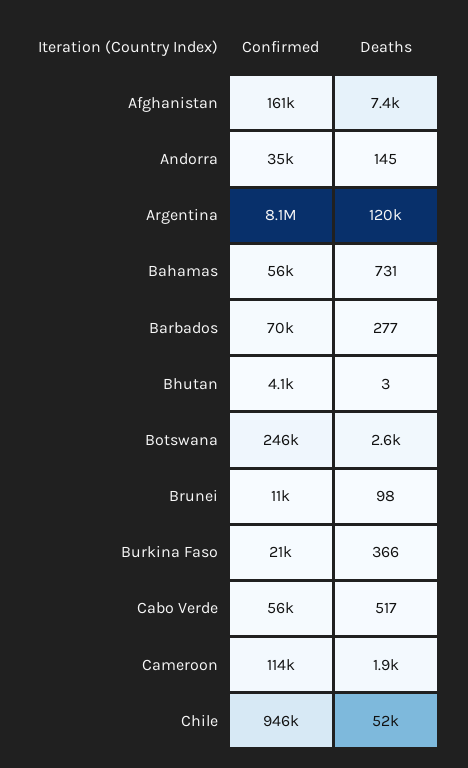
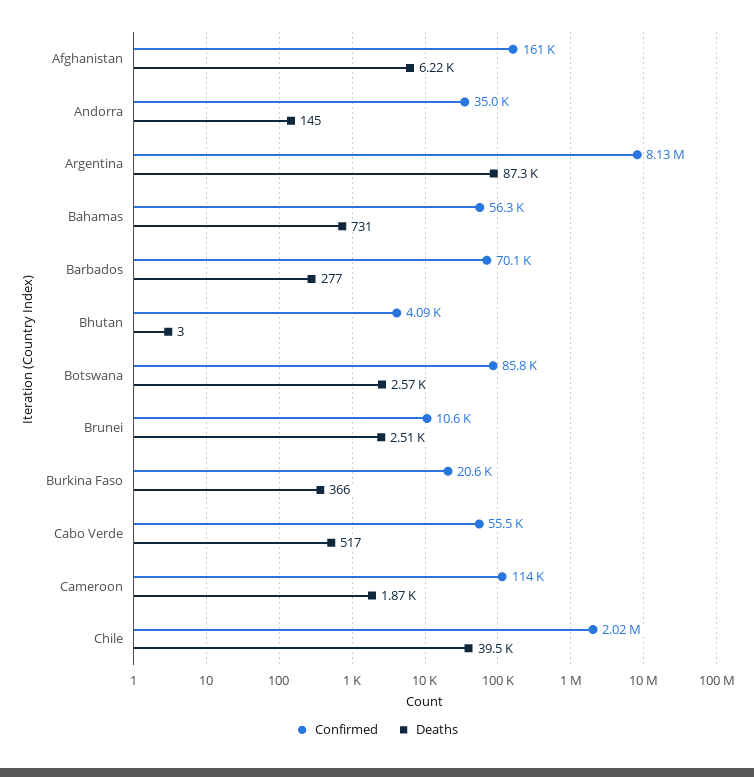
  {
    "Confirmed": {
      "Afghanistan": 161000,
      "Andorra": 35000,
      "Argentina": 8130000,
      "Bahamas": 56300,
      "Barbados": 70100,
      "Bhutan": 4090,
-     "Botswana": 246000,
+     "Botswana": 85800,
      "Brunei": 10600,
      "Burkina Faso": 20600,
      "Cabo Verde": 55500,
      "Cameroon": 114000,
-     "Chile": 946000
+     "Chile": 2020000
    },
    "Deaths": {
-     "Afghanistan": 7400,
+     "Afghanistan": 6220,
      "Andorra": 145,
-     "Argentina": 120000,
+     "Argentina": 87300,
      "Bahamas": 731,
      "Barbados": 277,
      "Bhutan": 3,
      "Botswana": 2570,
-     "Brunei": 98,
+     "Brunei": 2510,
      "Burkina Faso": 366,
      "Cabo Verde": 517,
      "Cameroon": 1870,
-     "Chile": 52000
+     "Chile": 39500
    }
  }

